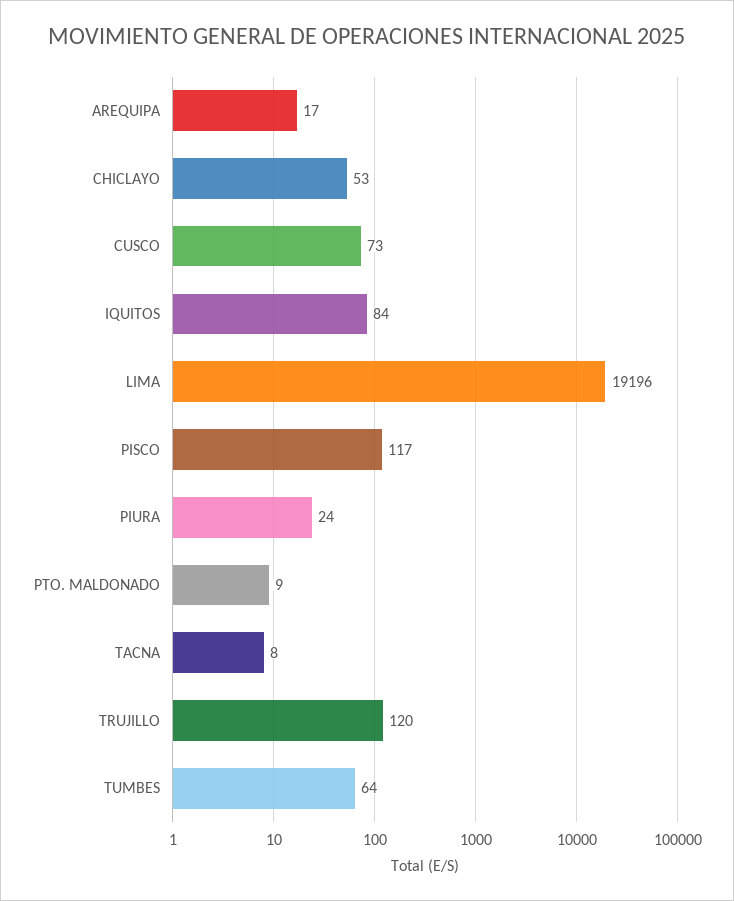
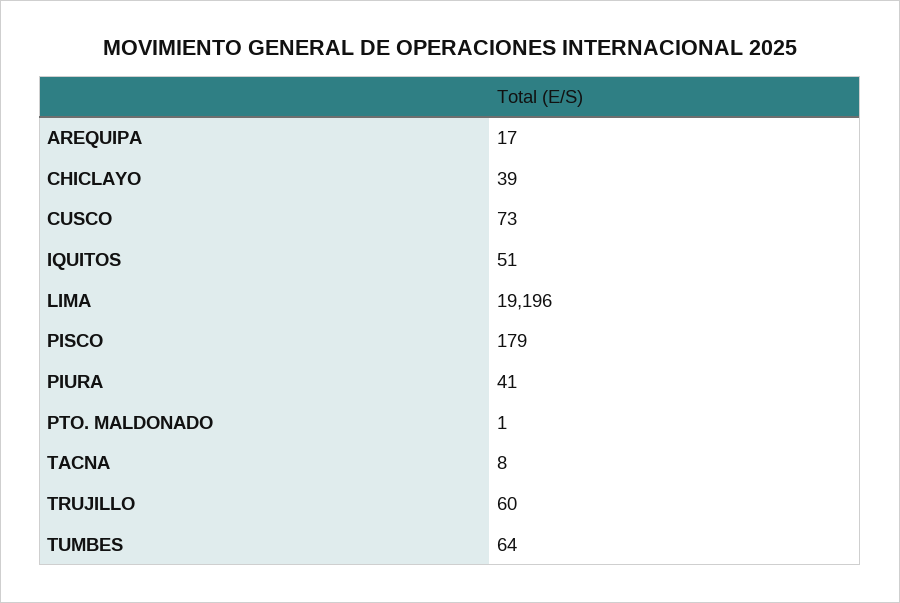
  {
    "AREQUIPA": 17,
-   "CHICLAYO": 53,
+   "CHICLAYO": 39,
    "CUSCO": 73,
-   "IQUITOS": 84,
+   "IQUITOS": 51,
    "LIMA": 19196,
-   "PISCO": 117,
+   "PISCO": 179,
-   "PIURA": 24,
+   "PIURA": 41,
-   "PTO. MALDONADO": 9,
+   "PTO. MALDONADO": 1,
    "TACNA": 8,
-   "TRUJILLO": 120,
+   "TRUJILLO": 60,
    "TUMBES": 64
  }

